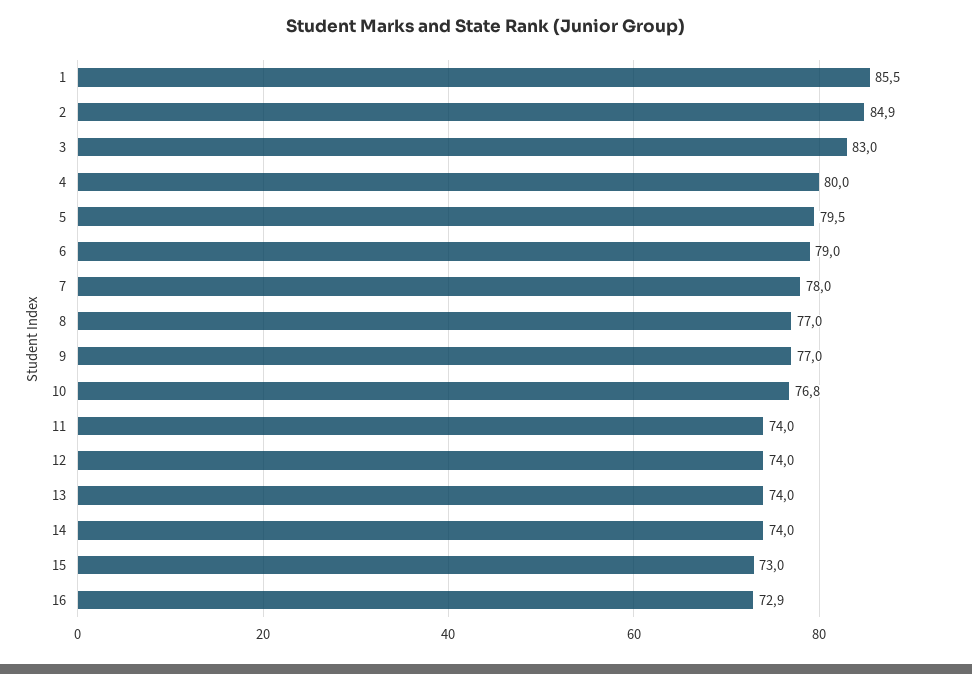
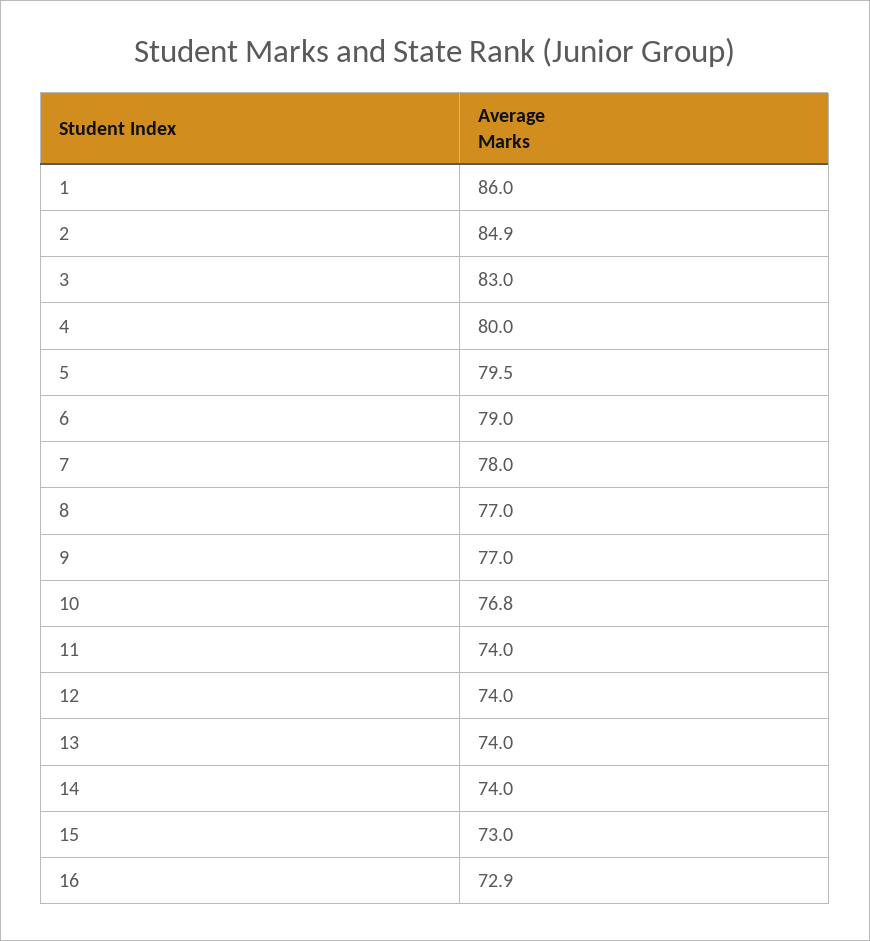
  {
-   "1": 85.5,
+   "1": 86,
    "2": 84.9,
    "3": 83,
    "4": 80,
    "5": 79.5,
    "6": 79,
    "7": 78,
    "8": 77,
    "9": 77,
    "10": 76.8,
    "11": 74,
    "12": 74,
    "13": 74,
    "14": 74,
    "15": 73,
    "16": 72.9
  }

